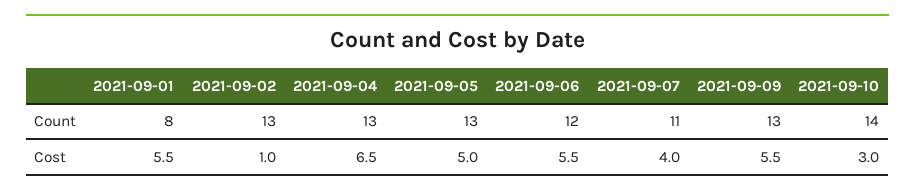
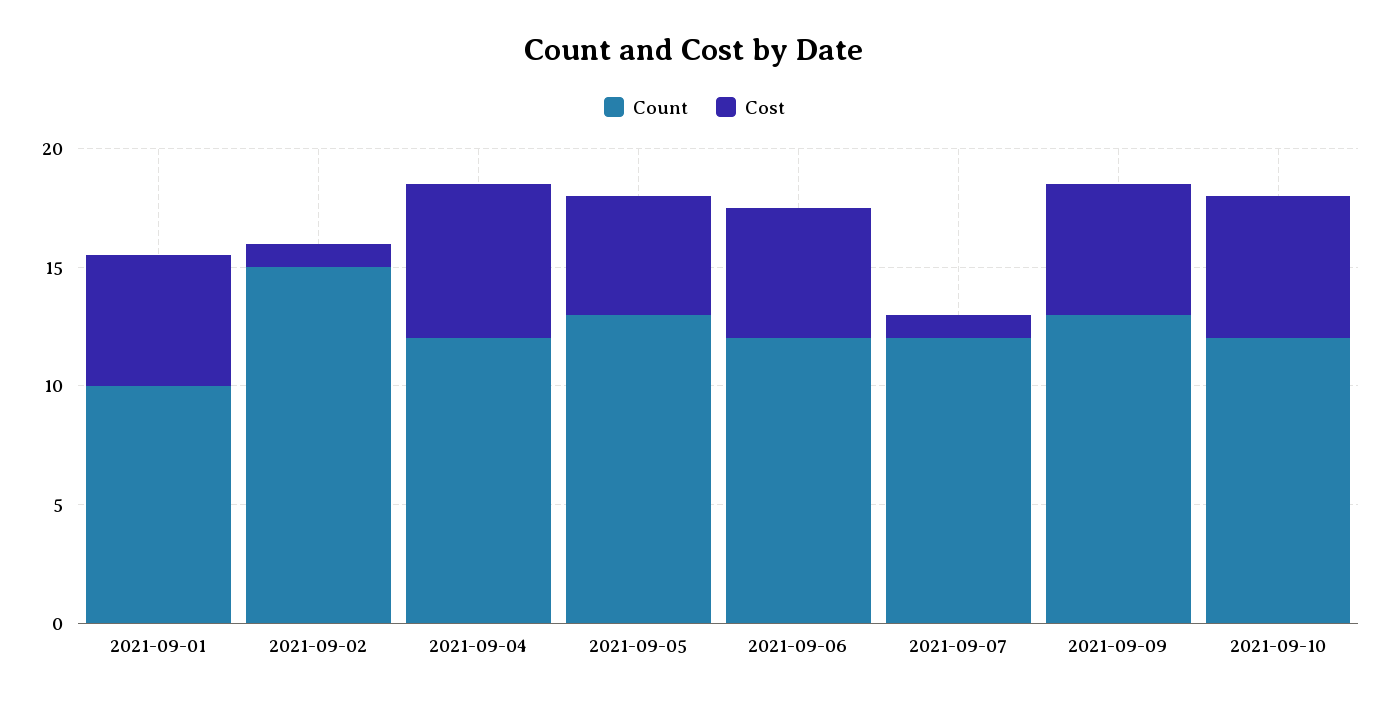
  {
    "Count": {
-     "2021-09-01": 8,
+     "2021-09-01": 10,
-     "2021-09-02": 13,
+     "2021-09-02": 15,
-     "2021-09-04": 13,
+     "2021-09-04": 12,
      "2021-09-05": 13,
      "2021-09-06": 12,
-     "2021-09-07": 11,
+     "2021-09-07": 12,
      "2021-09-09": 13,
-     "2021-09-10": 14
+     "2021-09-10": 12
    },
    "Cost": {
      "2021-09-01": 5.5,
      "2021-09-02": 1,
      "2021-09-04": 6.5,
      "2021-09-05": 5,
      "2021-09-06": 5.5,
-     "2021-09-07": 4,
+     "2021-09-07": 1,
      "2021-09-09": 5.5,
-     "2021-09-10": 3
+     "2021-09-10": 6
    }
  }

